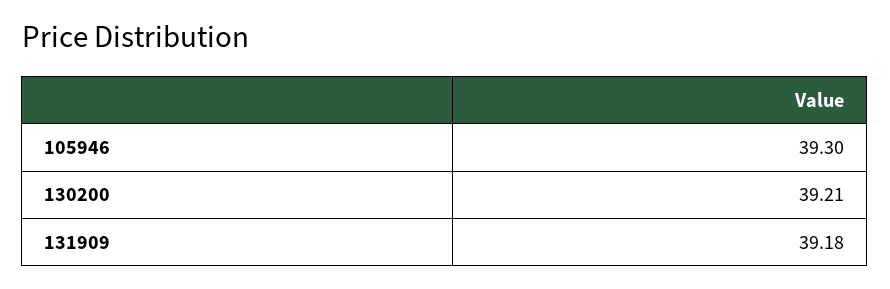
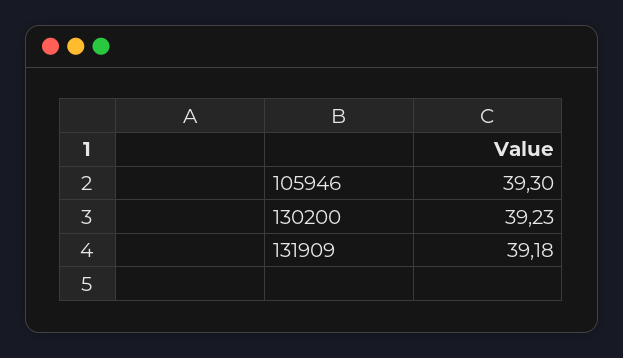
  {
    "105946": 39.3,
-   "130200": 39.21,
+   "130200": 39.23,
    "131909": 39.18
  }

